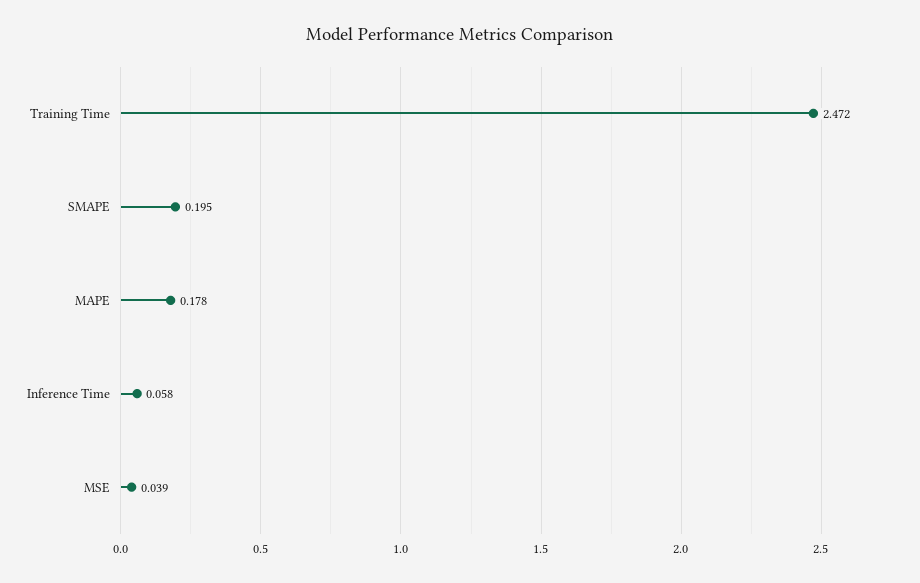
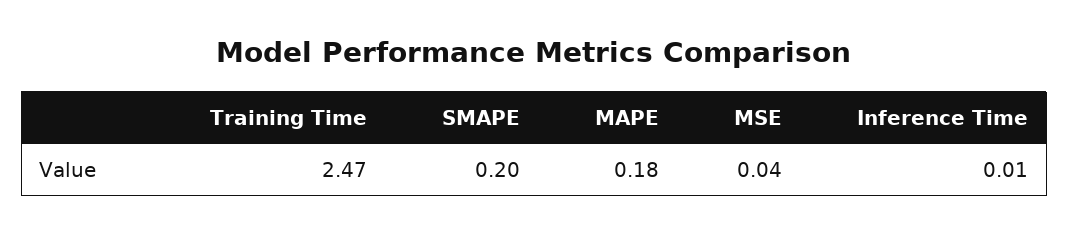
  {
    "Training Time": 2.472,
    "SMAPE": 0.195,
    "MAPE": 0.178,
-   "Inference Time": 0.058,
+   "Inference Time": 0.01,
    "MSE": 0.039
  }

